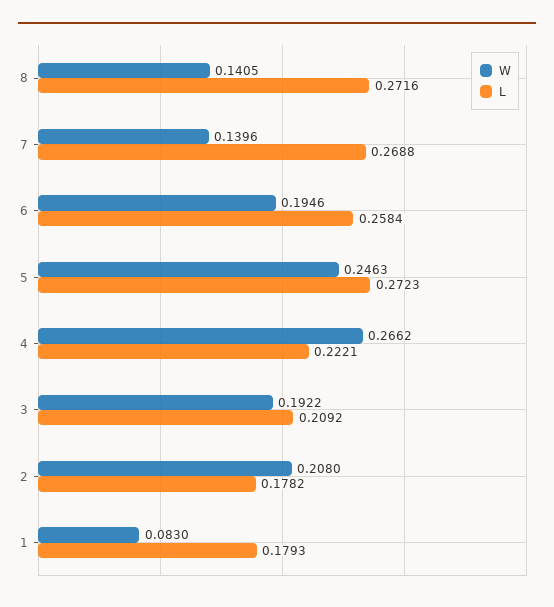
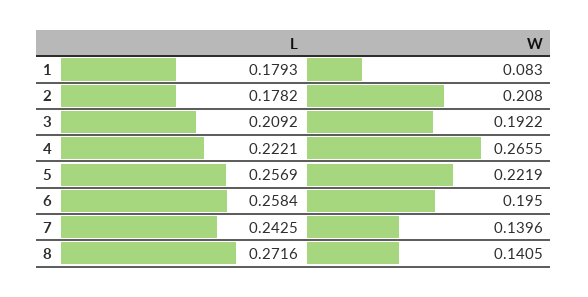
  {
    "W": {
      "8": 0.1405,
      "7": 0.1396,
-     "6": 0.1946,
+     "6": 0.195,
-     "5": 0.2463,
+     "5": 0.2219,
-     "4": 0.2662,
+     "4": 0.2655,
      "3": 0.1922,
      "2": 0.208,
      "1": 0.083
    },
    "L": {
      "8": 0.2716,
-     "7": 0.2688,
+     "7": 0.2425,
      "6": 0.2584,
-     "5": 0.2723,
+     "5": 0.2569,
      "4": 0.2221,
      "3": 0.2092,
      "2": 0.1782,
      "1": 0.1793
    }
  }

